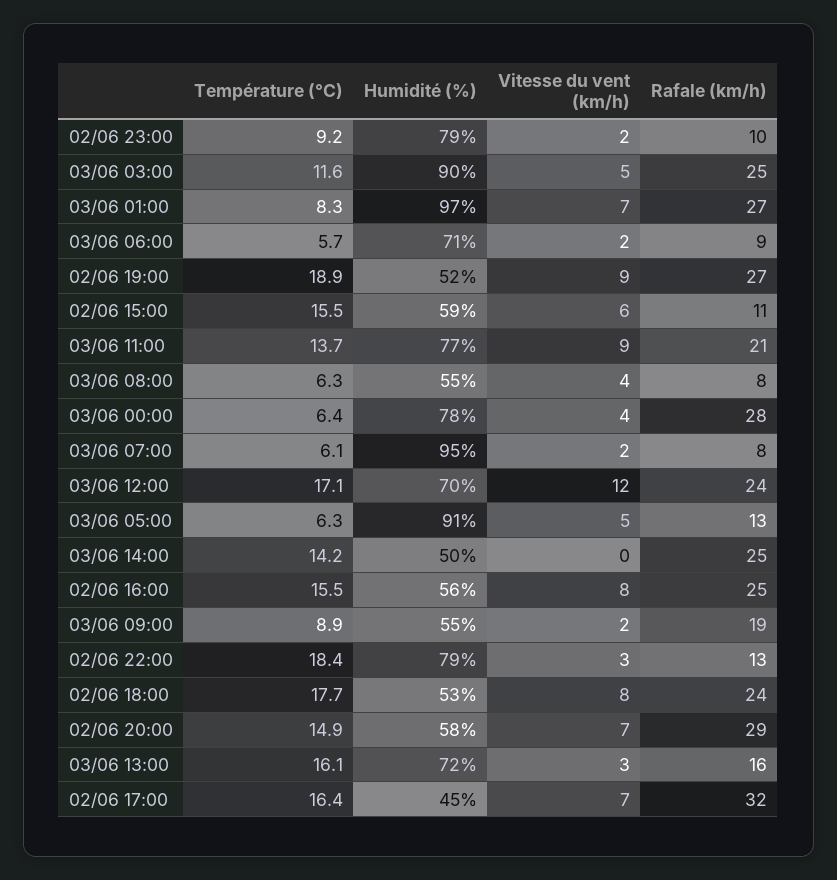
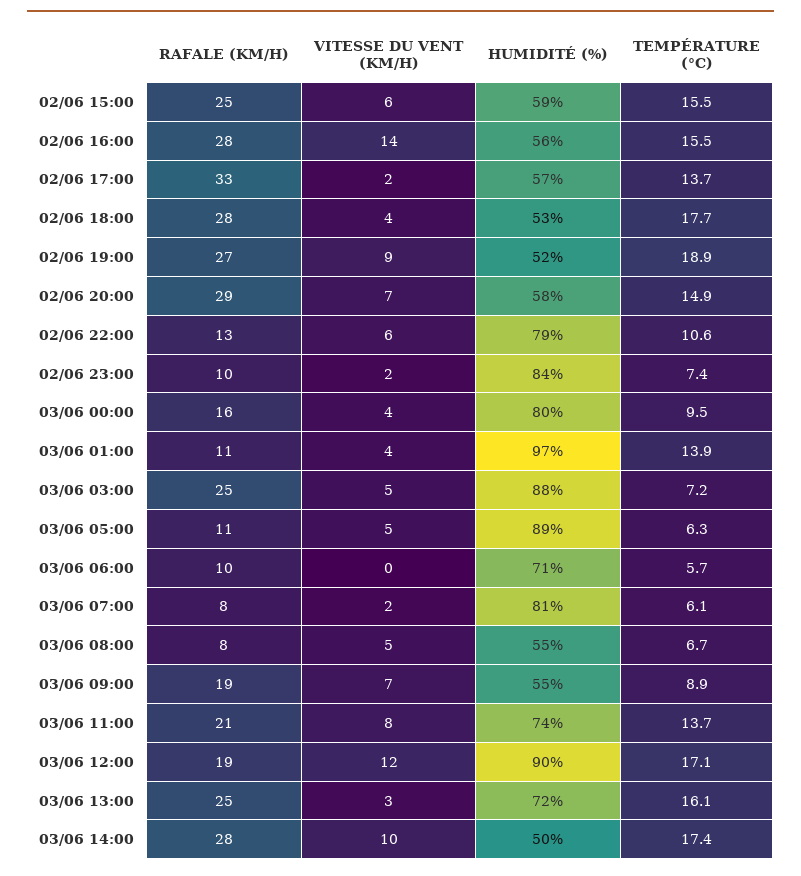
  {
    "Température (°C)": {
-     "02/06 23:00": 9.2,
+     "02/06 23:00": 7.4,
-     "03/06 03:00": 11.6,
+     "03/06 03:00": 7.2,
-     "03/06 01:00": 8.3,
+     "03/06 01:00": 13.9,
      "03/06 06:00": 5.7,
      "02/06 19:00": 18.9,
      "02/06 15:00": 15.5,
      "03/06 11:00": 13.7,
-     "03/06 08:00": 6.3,
+     "03/06 08:00": 6.7,
-     "03/06 00:00": 6.4,
+     "03/06 00:00": 9.5,
      "03/06 07:00": 6.1,
      "03/06 12:00": 17.1,
      "03/06 05:00": 6.3,
-     "03/06 14:00": 14.2,
+     "03/06 14:00": 17.4,
      "02/06 16:00": 15.5,
      "03/06 09:00": 8.9,
-     "02/06 22:00": 18.4,
+     "02/06 22:00": 10.6,
      "02/06 18:00": 17.7,
      "02/06 20:00": 14.9,
      "03/06 13:00": 16.1,
-     "02/06 17:00": 16.4
+     "02/06 17:00": 13.7
    },
    "Humidité (%)": {
-     "02/06 23:00": 79,
+     "02/06 23:00": 84,
-     "03/06 03:00": 90,
+     "03/06 03:00": 88,
      "03/06 01:00": 97,
      "03/06 06:00": 71,
      "02/06 19:00": 52,
      "02/06 15:00": 59,
-     "03/06 11:00": 77,
+     "03/06 11:00": 74,
      "03/06 08:00": 55,
-     "03/06 00:00": 78,
+     "03/06 00:00": 80,
-     "03/06 07:00": 95,
+     "03/06 07:00": 81,
-     "03/06 12:00": 70,
+     "03/06 12:00": 90,
-     "03/06 05:00": 91,
+     "03/06 05:00": 89,
      "03/06 14:00": 50,
      "02/06 16:00": 56,
      "03/06 09:00": 55,
      "02/06 22:00": 79,
      "02/06 18:00": 53,
      "02/06 20:00": 58,
      "03/06 13:00": 72,
-     "02/06 17:00": 45
+     "02/06 17:00": 57
    },
    "Vitesse du vent (km/h)": {
      "02/06 23:00": 2,
      "03/06 03:00": 5,
-     "03/06 01:00": 7,
+     "03/06 01:00": 4,
-     "03/06 06:00": 2,
+     "03/06 06:00": 0,
      "02/06 19:00": 9,
      "02/06 15:00": 6,
-     "03/06 11:00": 9,
+     "03/06 11:00": 8,
-     "03/06 08:00": 4,
+     "03/06 08:00": 5,
      "03/06 00:00": 4,
      "03/06 07:00": 2,
      "03/06 12:00": 12,
      "03/06 05:00": 5,
-     "03/06 14:00": 0,
+     "03/06 14:00": 10,
-     "02/06 16:00": 8,
+     "02/06 16:00": 14,
-     "03/06 09:00": 2,
+     "03/06 09:00": 7,
-     "02/06 22:00": 3,
+     "02/06 22:00": 6,
-     "02/06 18:00": 8,
+     "02/06 18:00": 4,
      "02/06 20:00": 7,
      "03/06 13:00": 3,
-     "02/06 17:00": 7
+     "02/06 17:00": 2
    },
    "Rafale (km/h)": {
      "02/06 23:00": 10,
      "03/06 03:00": 25,
-     "03/06 01:00": 27,
+     "03/06 01:00": 11,
-     "03/06 06:00": 9,
+     "03/06 06:00": 10,
      "02/06 19:00": 27,
-     "02/06 15:00": 11,
+     "02/06 15:00": 25,
      "03/06 11:00": 21,
      "03/06 08:00": 8,
-     "03/06 00:00": 28,
+     "03/06 00:00": 16,
      "03/06 07:00": 8,
-     "03/06 12:00": 24,
+     "03/06 12:00": 19,
-     "03/06 05:00": 13,
+     "03/06 05:00": 11,
-     "03/06 14:00": 25,
+     "03/06 14:00": 28,
-     "02/06 16:00": 25,
+     "02/06 16:00": 28,
      "03/06 09:00": 19,
      "02/06 22:00": 13,
-     "02/06 18:00": 24,
+     "02/06 18:00": 28,
      "02/06 20:00": 29,
-     "03/06 13:00": 16,
+     "03/06 13:00": 25,
-     "02/06 17:00": 32
+     "02/06 17:00": 33
    }
  }

